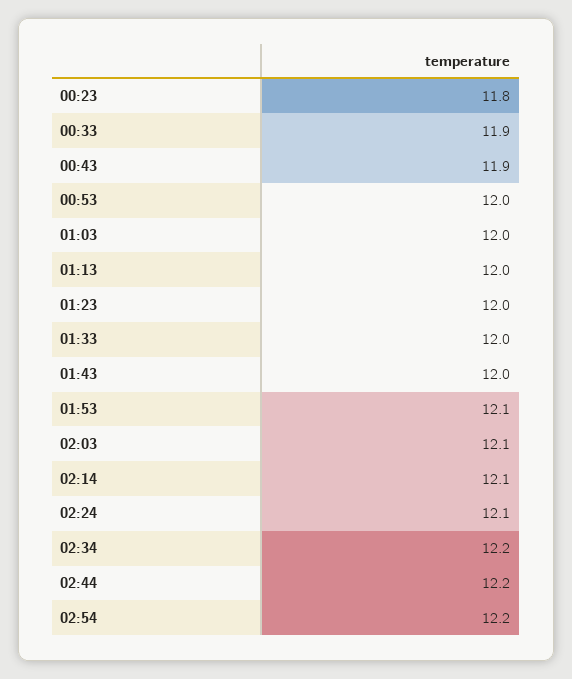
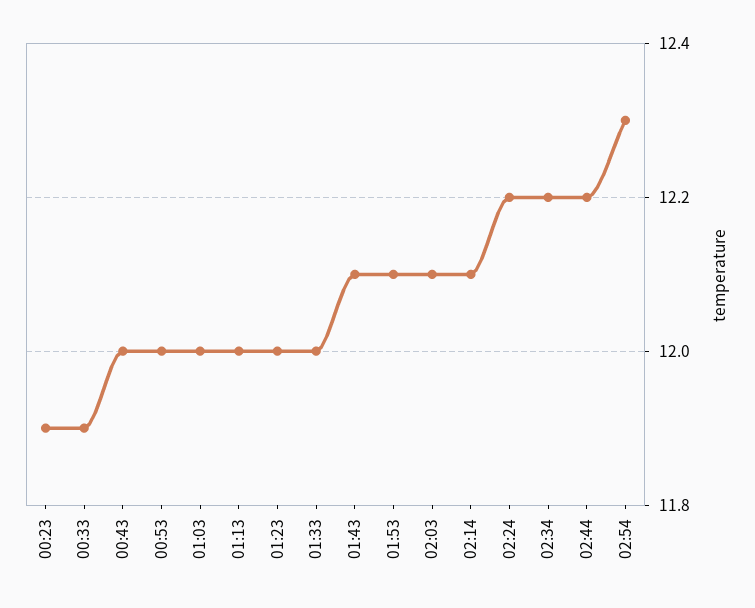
  {
-   "00:23": 11.8,
+   "00:23": 11.9,
    "00:33": 11.9,
-   "00:43": 11.9,
+   "00:43": 12,
    "00:53": 12,
    "01:03": 12,
    "01:13": 12,
    "01:23": 12,
    "01:33": 12,
-   "01:43": 12,
+   "01:43": 12.1,
    "01:53": 12.1,
    "02:03": 12.1,
    "02:14": 12.1,
-   "02:24": 12.1,
+   "02:24": 12.2,
    "02:34": 12.2,
    "02:44": 12.2,
-   "02:54": 12.2
+   "02:54": 12.3
  }

